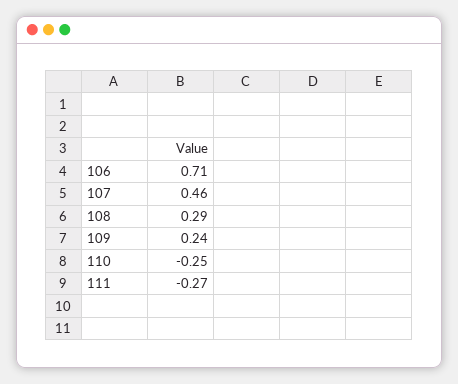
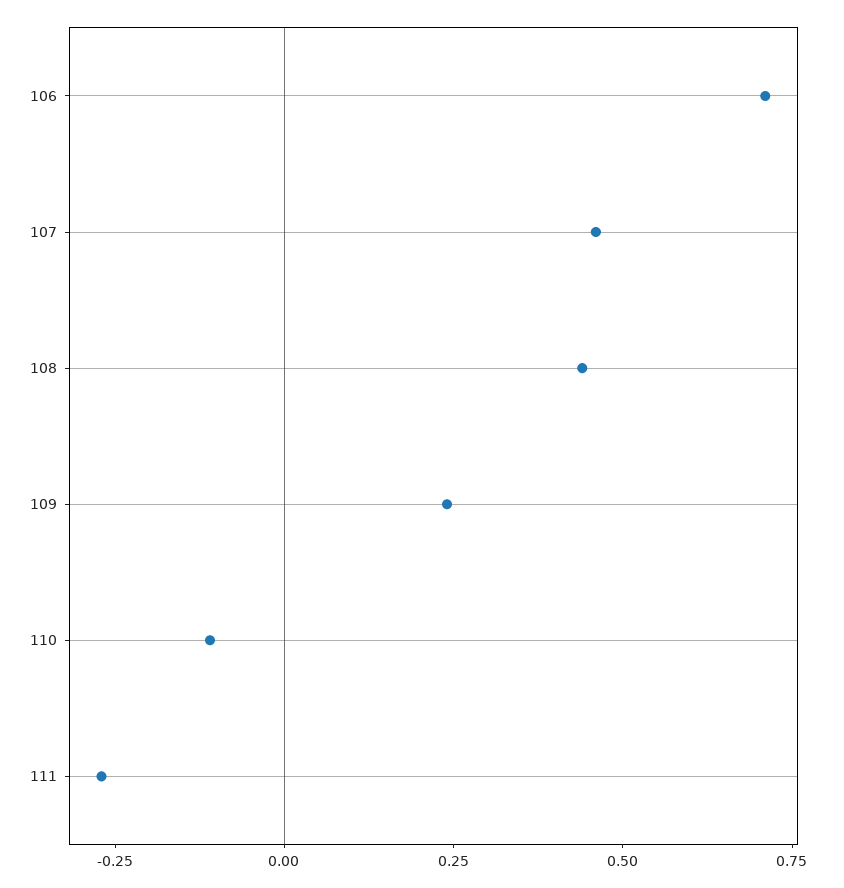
  {
    "106": 0.71,
    "107": 0.46,
-   "108": 0.29,
+   "108": 0.45,
    "109": 0.24,
-   "110": -0.25,
+   "110": -0.1,
    "111": -0.27
  }

